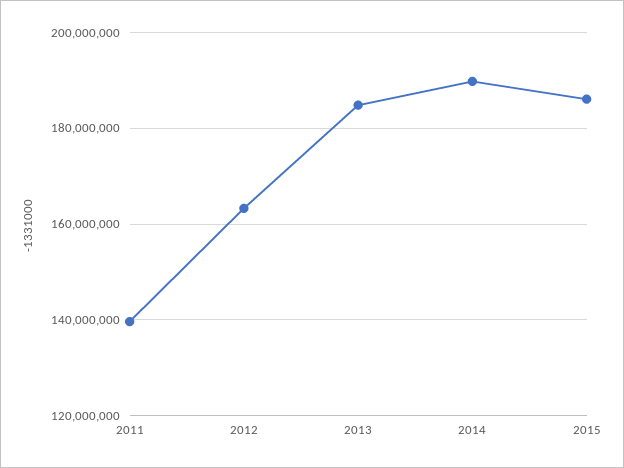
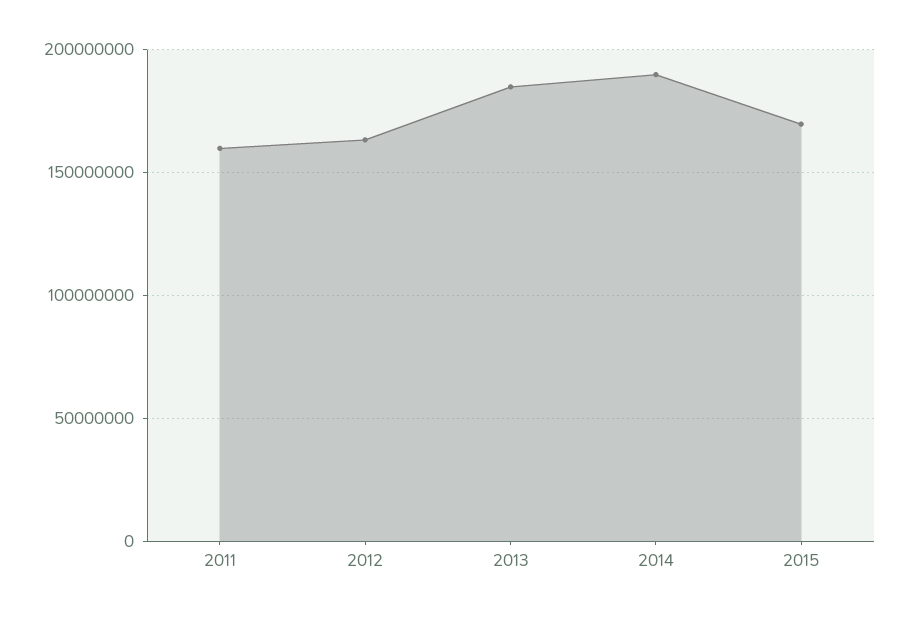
  {
-   "2011": 140000000,
+   "2011": 160000000,
    "2012": 164000000,
    "2013": 184000000,
    "2014": 190000000,
-   "2015": 186000000
+   "2015": 170000000
  }

